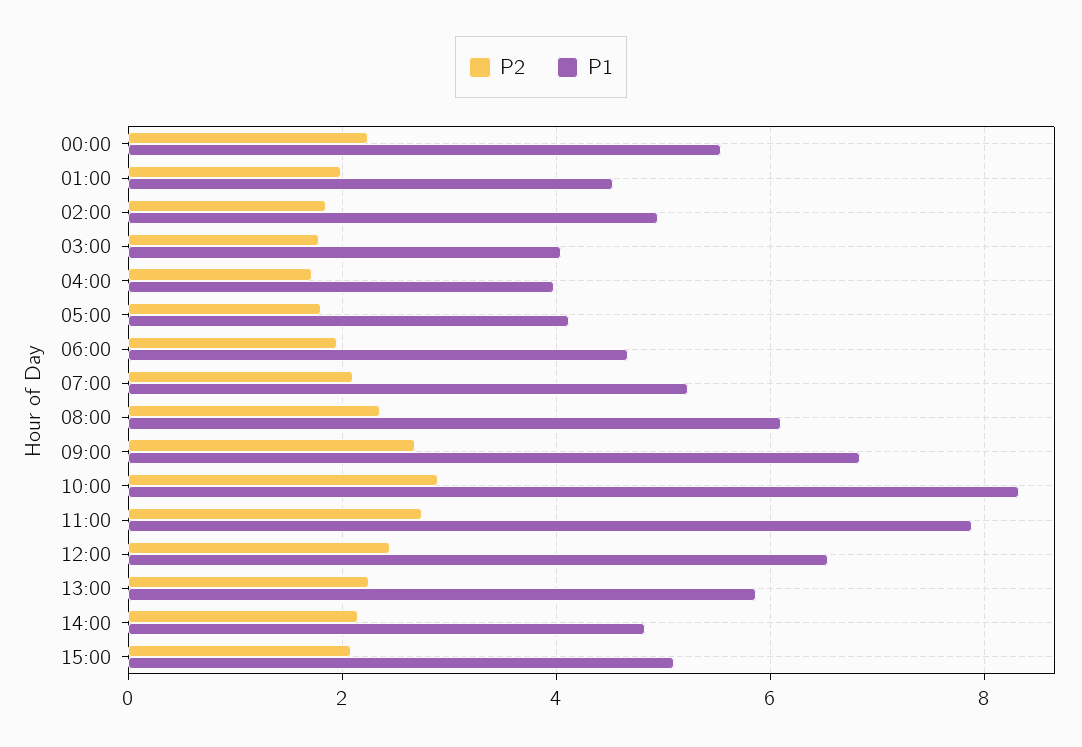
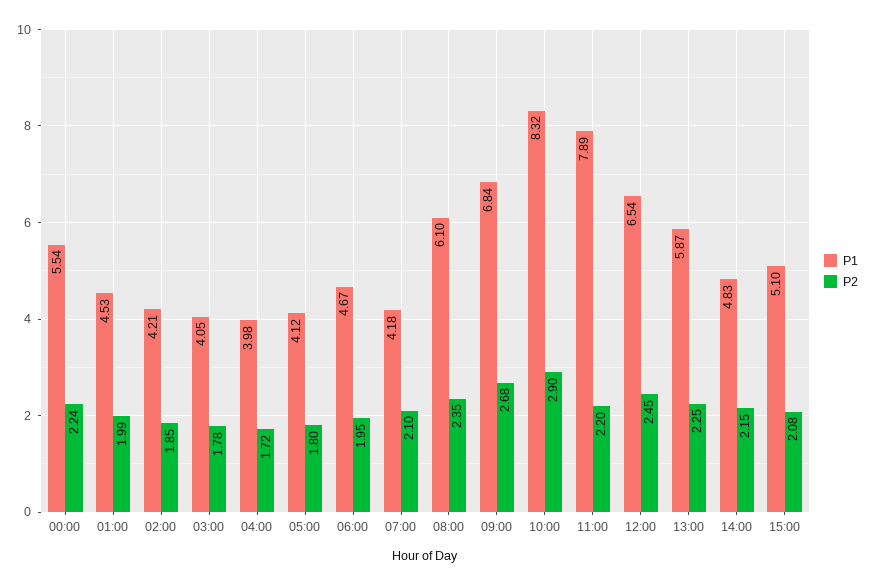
  {
    "P2": {
      "00:00": 2.24,
      "01:00": 1.99,
      "02:00": 1.85,
      "03:00": 1.78,
      "04:00": 1.72,
      "05:00": 1.8,
      "06:00": 1.95,
      "07:00": 2.1,
      "08:00": 2.35,
      "09:00": 2.68,
      "10:00": 2.9,
-     "11:00": 2.8,
+     "11:00": 2.2,
      "12:00": 2.45,
      "13:00": 2.25,
      "14:00": 2.15,
      "15:00": 2.08
    },
    "P1": {
      "00:00": 5.54,
      "01:00": 4.53,
-     "02:00": 5,
+     "02:00": 4.21,
      "03:00": 4.05,
      "04:00": 3.98,
      "05:00": 4.12,
      "06:00": 4.67,
-     "07:00": 5.2,
+     "07:00": 4.18,
      "08:00": 6.1,
      "09:00": 6.84,
      "10:00": 8.32,
      "11:00": 7.89,
      "12:00": 6.54,
      "13:00": 5.87,
      "14:00": 4.83,
      "15:00": 5.1
    }
  }

